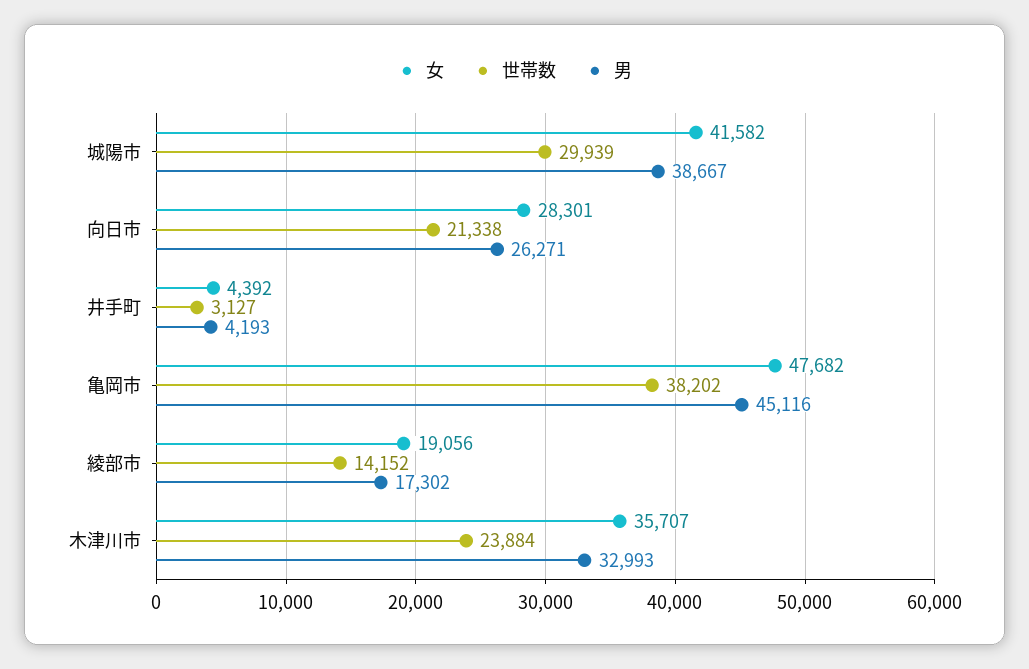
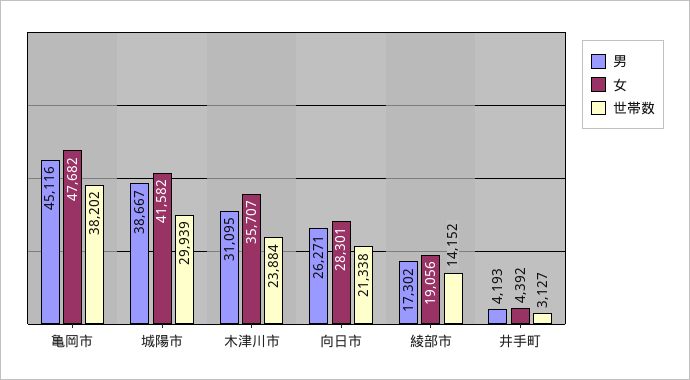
  {
    "女": {
      "城陽市": 41582,
      "向日市": 28301,
      "井手町": 4392,
      "亀岡市": 47682,
      "綾部市": 19056,
      "木津川市": 35707
    },
    "世帯数": {
      "城陽市": 29939,
      "向日市": 21338,
      "井手町": 3127,
      "亀岡市": 38202,
      "綾部市": 14152,
      "木津川市": 23884
    },
    "男": {
      "城陽市": 38667,
      "向日市": 26271,
      "井手町": 4193,
      "亀岡市": 45116,
      "綾部市": 17302,
-     "木津川市": 32993
+     "木津川市": 31095
    }
  }

